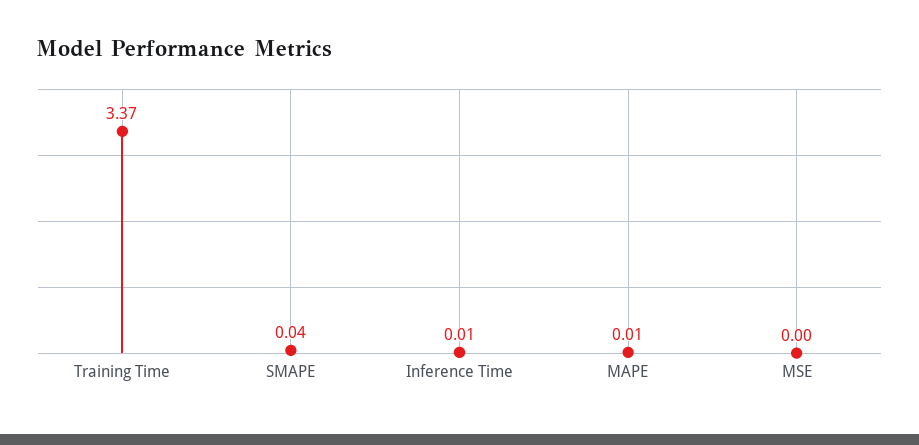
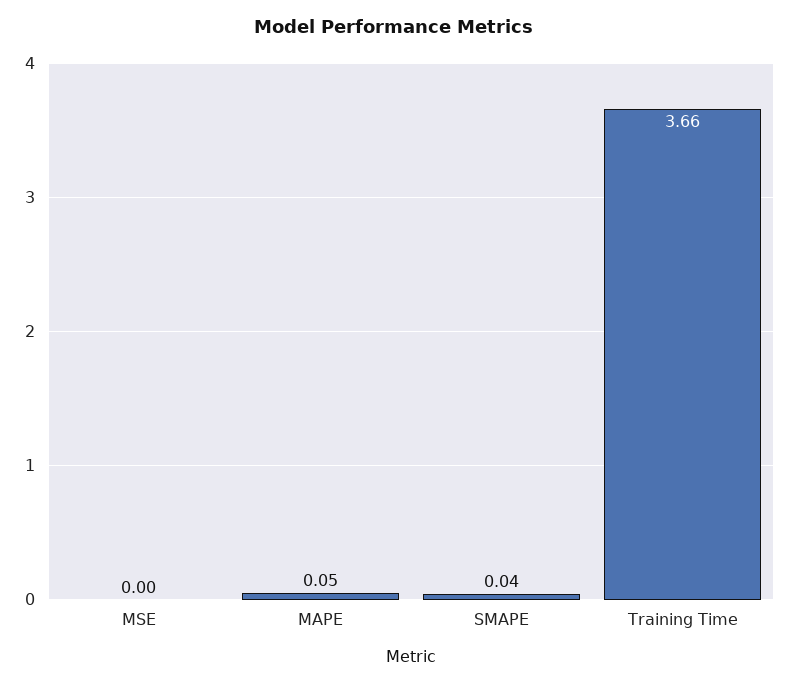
  {
-   "Training Time": 3.37,
+   "Training Time": 3.66,
    "SMAPE": 0.04,
-   "Inference Time": 0.01,
-   "MAPE": 0.01,
+   "MAPE": 0.05,
    "MSE": 0
  }

